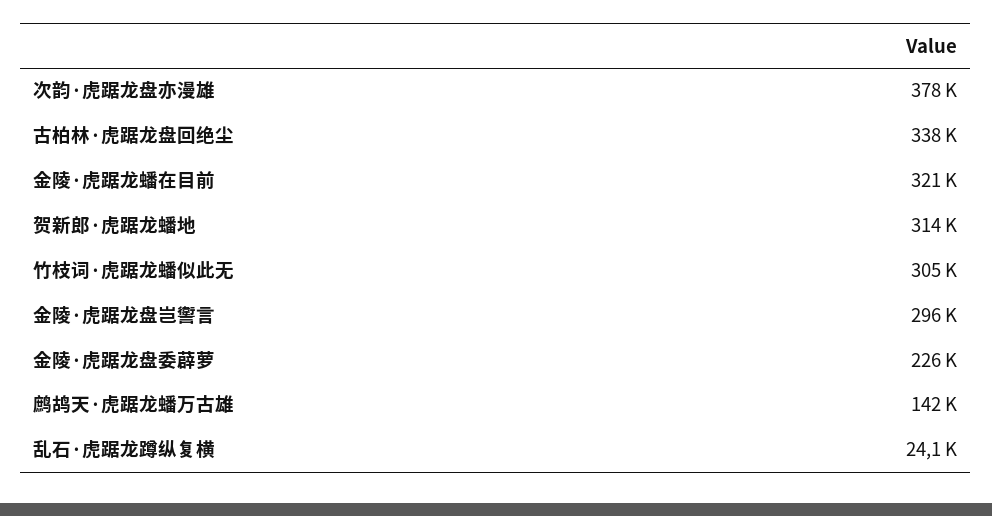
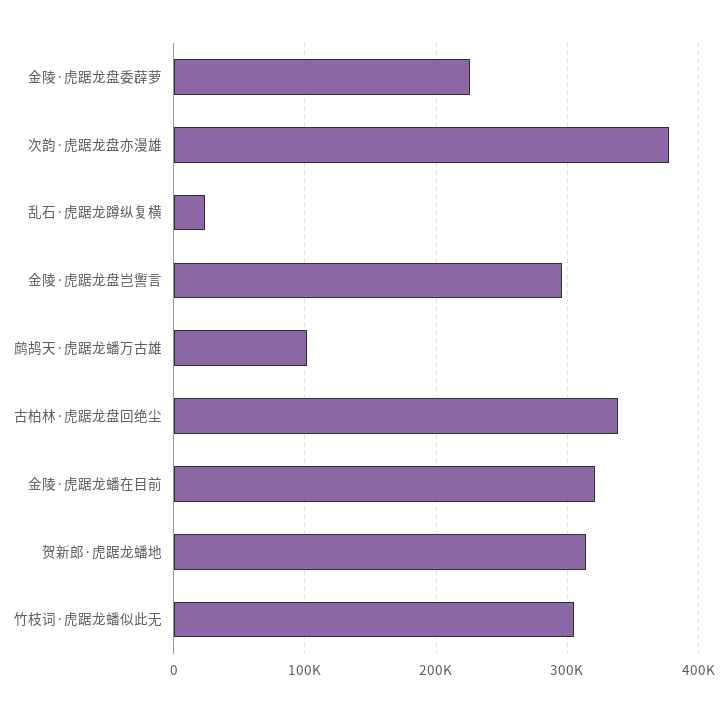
  {
    "次韵·虎踞龙盘亦漫雄": 378000,
    "古柏林·虎踞龙盘回绝尘": 338000,
    "金陵·虎踞龙蟠在目前": 321000,
    "贺新郎·虎踞龙蟠地": 314000,
    "竹枝词·虎踞龙蟠似此无": 305000,
    "金陵·虎踞龙盘岂讆言": 296000,
    "金陵·虎踞龙盘委薜萝": 226000,
-   "鹧鸪天·虎踞龙蟠万古雄": 142000,
+   "鹧鸪天·虎踞龙蟠万古雄": 100000,
    "乱石·虎踞龙蹲纵复横": 24100
  }

